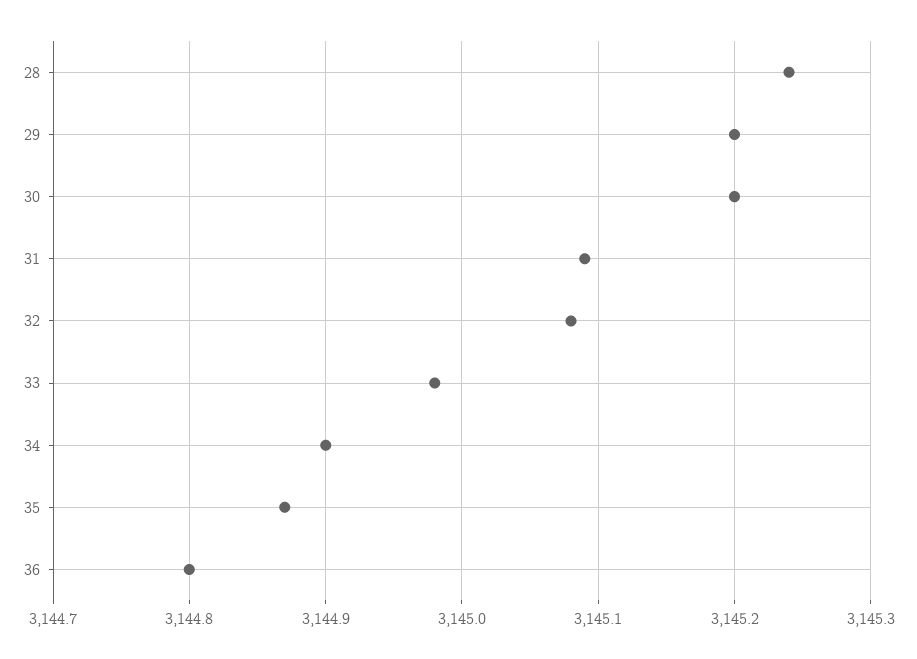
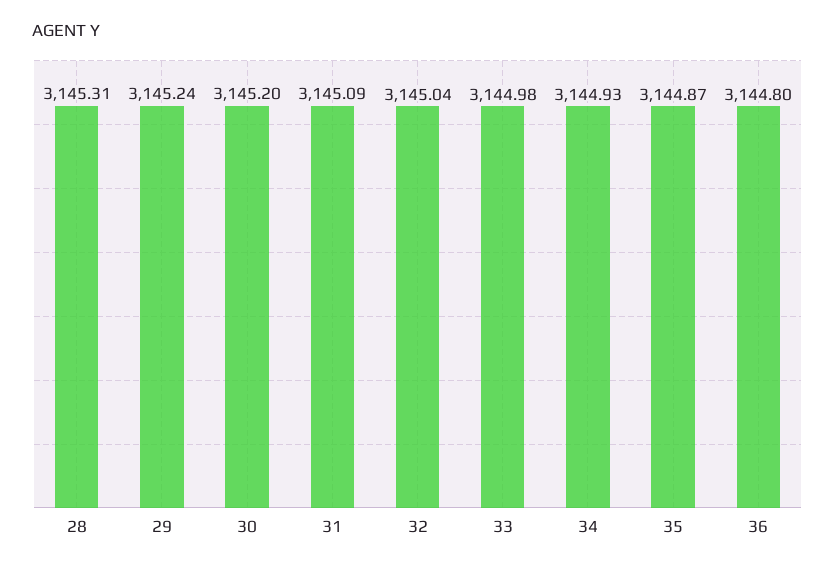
  {
-   "28": 3145.24,
+   "28": 3145.31,
-   "29": 3145.2,
+   "29": 3145.24,
    "30": 3145.2,
    "31": 3145.09,
-   "32": 3145.08,
+   "32": 3145.04,
    "33": 3144.98,
-   "34": 3144.9,
+   "34": 3144.93,
    "35": 3144.87,
    "36": 3144.8
  }

